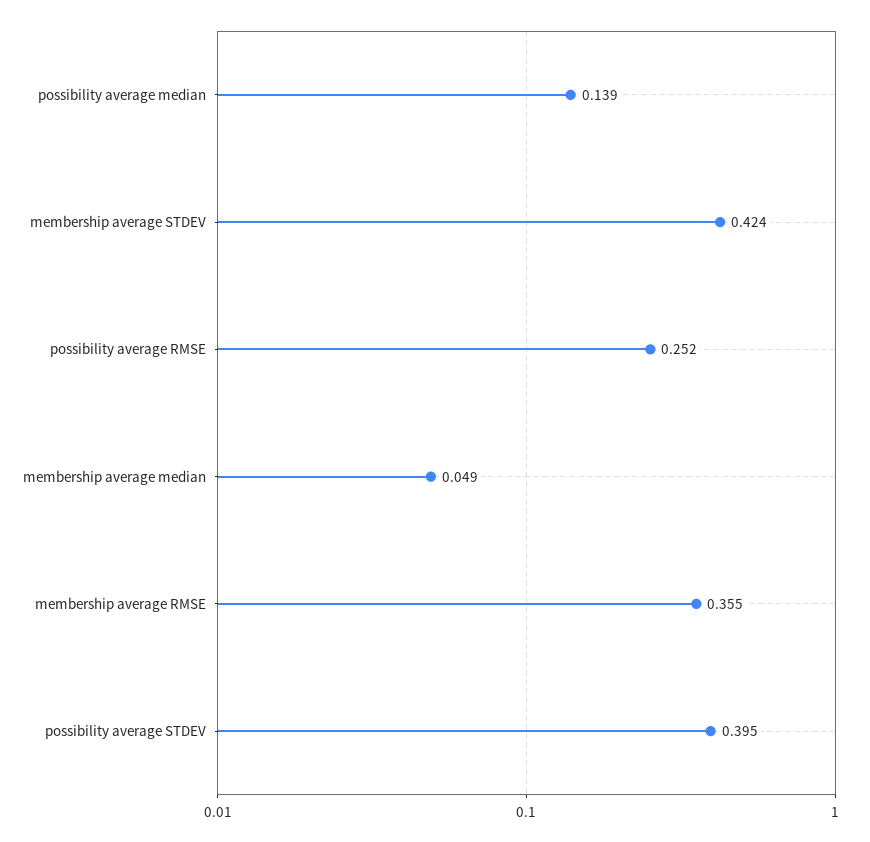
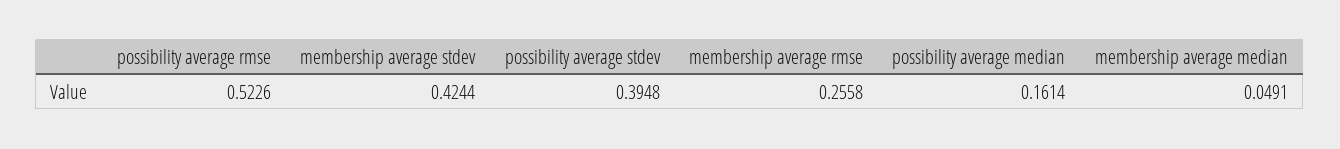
  {
-   "possibility average median": 0.139,
+   "possibility average median": 0.1614,
    "membership average STDEV": 0.4244,
-   "possibility average RMSE": 0.252,
+   "possibility average RMSE": 0.5226,
    "membership average median": 0.0491,
-   "membership average RMSE": 0.355,
+   "membership average RMSE": 0.2558,
    "possibility average STDEV": 0.3948
  }

